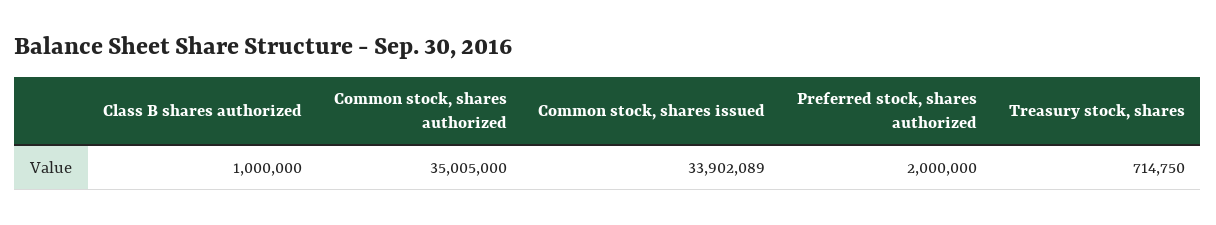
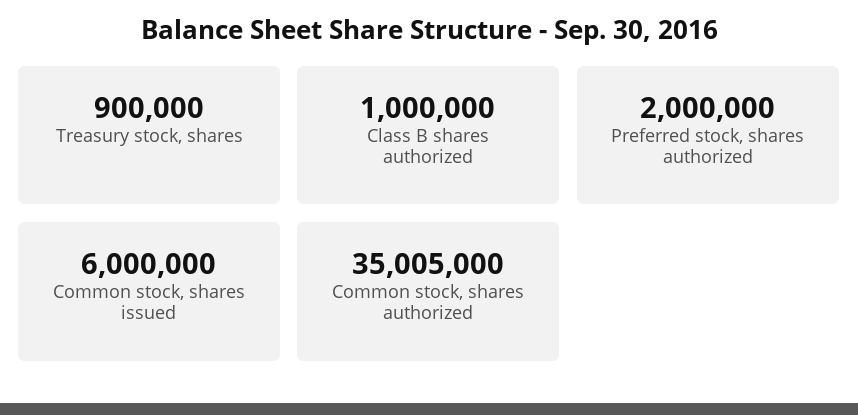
  {
    "Class B shares authorized": 1000000,
    "Common stock, shares authorized": 35005000,
-   "Common stock, shares issued": 33902089,
+   "Common stock, shares issued": 6000000,
    "Preferred stock, shares authorized": 2000000,
-   "Treasury stock, shares": 714750
+   "Treasury stock, shares": 900000
  }

